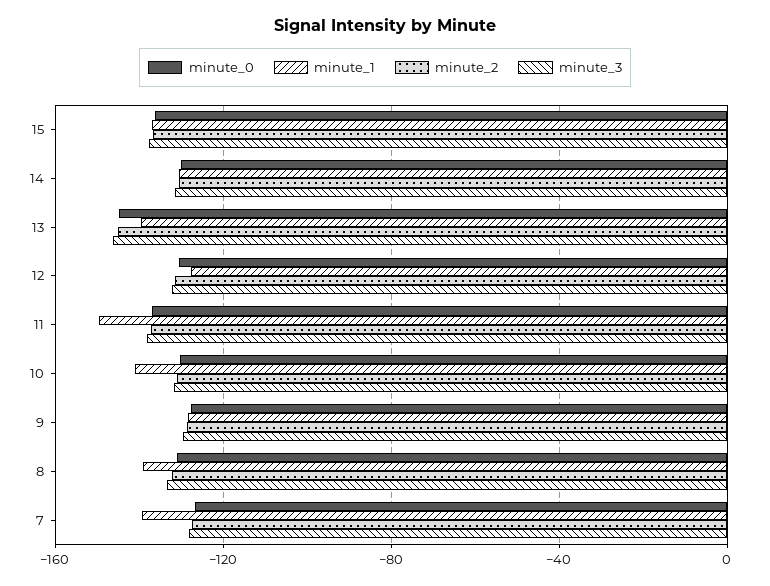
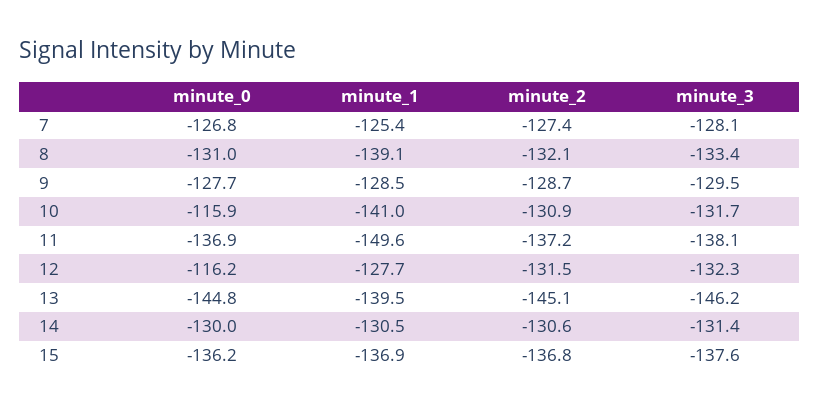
  {
    "minute_0": {
      "15": -136.2,
      "14": -130,
      "13": -144.8,
-     "12": -130,
+     "12": -116.2,
      "11": -136.9,
-     "10": -130,
+     "10": -115.9,
      "9": -127.7,
      "8": -131,
      "7": -126.8
    },
    "minute_1": {
      "15": -136.9,
      "14": -130.5,
      "13": -139.5,
      "12": -127.7,
      "11": -149.6,
      "10": -141,
      "9": -128.5,
      "8": -139.1,
-     "7": -140
+     "7": -125.4
    },
    "minute_2": {
      "15": -136.8,
      "14": -130.6,
      "13": -145.1,
      "12": -131.5,
      "11": -137.2,
      "10": -130.9,
      "9": -128.7,
      "8": -132.1,
      "7": -127.4
    },
    "minute_3": {
      "15": -137.6,
      "14": -131.4,
      "13": -146.2,
      "12": -132.3,
      "11": -138.1,
      "10": -131.7,
      "9": -129.5,
      "8": -133.4,
      "7": -128.1
    }
  }

